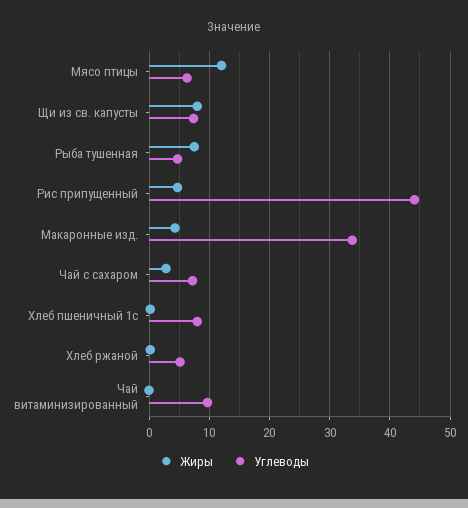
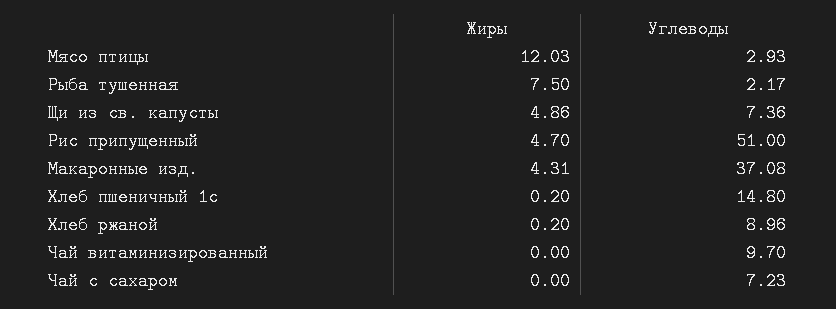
  {
    "Жиры": {
      "Мясо птицы": 12.03,
-     "Щи из св. капусты": 8,
+     "Щи из св. капусты": 4.86,
      "Рыба тушенная": 7.5,
      "Рис припущенный": 4.7,
      "Макаронные изд.": 4.31,
-     "Чай с сахаром": 3,
+     "Чай с сахаром": 0,
      "Хлеб пшеничный 1с": 0.2,
      "Хлеб ржаной": 0.2,
      "Чай витаминизированный": 0
    },
    "Углеводы": {
-     "Мясо птицы": 6,
+     "Мясо птицы": 2.93,
      "Щи из св. капусты": 7.36,
-     "Рыба тушенная": 5,
+     "Рыба тушенная": 2.17,
-     "Рис припущенный": 44,
+     "Рис припущенный": 51,
-     "Макаронные изд.": 34,
+     "Макаронные изд.": 37.08,
      "Чай с сахаром": 7.23,
-     "Хлеб пшеничный 1с": 8,
+     "Хлеб пшеничный 1с": 14.8,
-     "Хлеб ржаной": 5,
+     "Хлеб ржаной": 8.96,
      "Чай витаминизированный": 9.7
    }
  }

